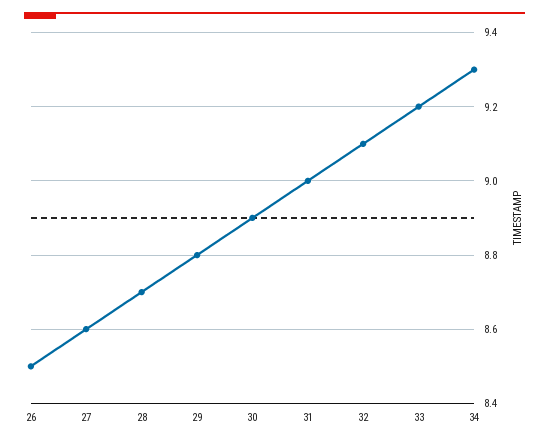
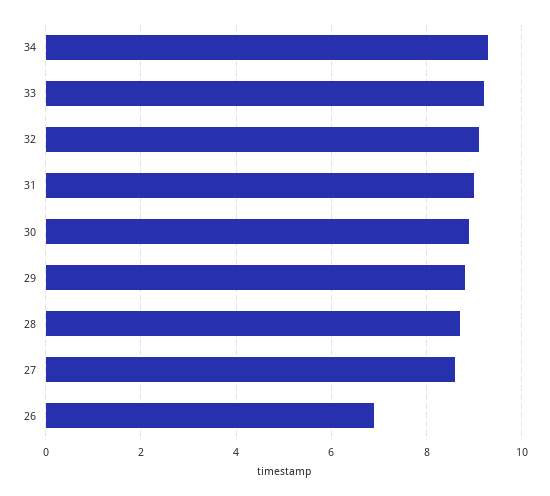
  {
-   "26": 8.5,
+   "26": 7,
    "27": 8.6,
    "28": 8.7,
    "29": 8.8,
    "30": 8.9,
    "31": 9,
    "32": 9.1,
    "33": 9.2,
    "34": 9.3
  }

